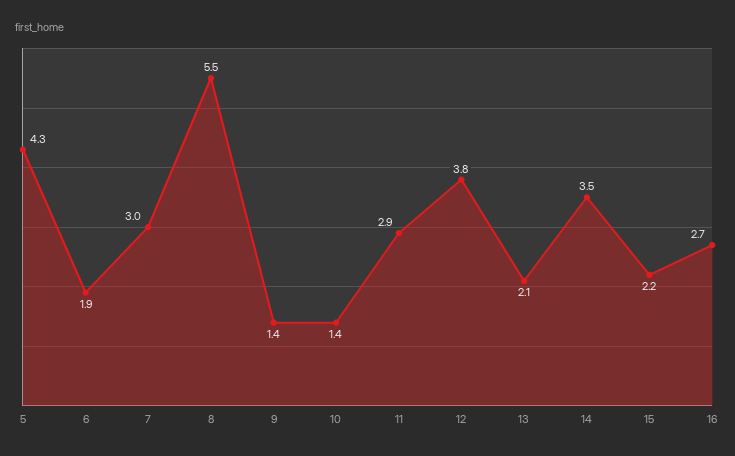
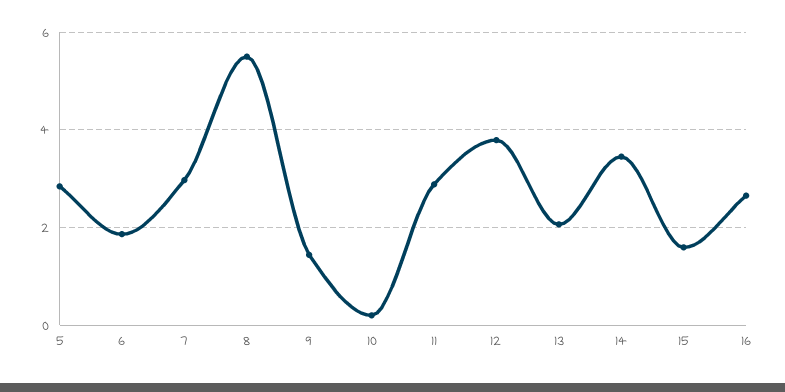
  {
-   "5": 4.3,
+   "5": 2.8,
    "6": 1.9,
    "7": 3,
    "8": 5.5,
    "9": 1.4,
-   "10": 1.4,
+   "10": 0.2,
    "11": 2.9,
    "12": 3.8,
    "13": 2.1,
    "14": 3.5,
-   "15": 2.2,
+   "15": 1.6,
    "16": 2.7
  }

